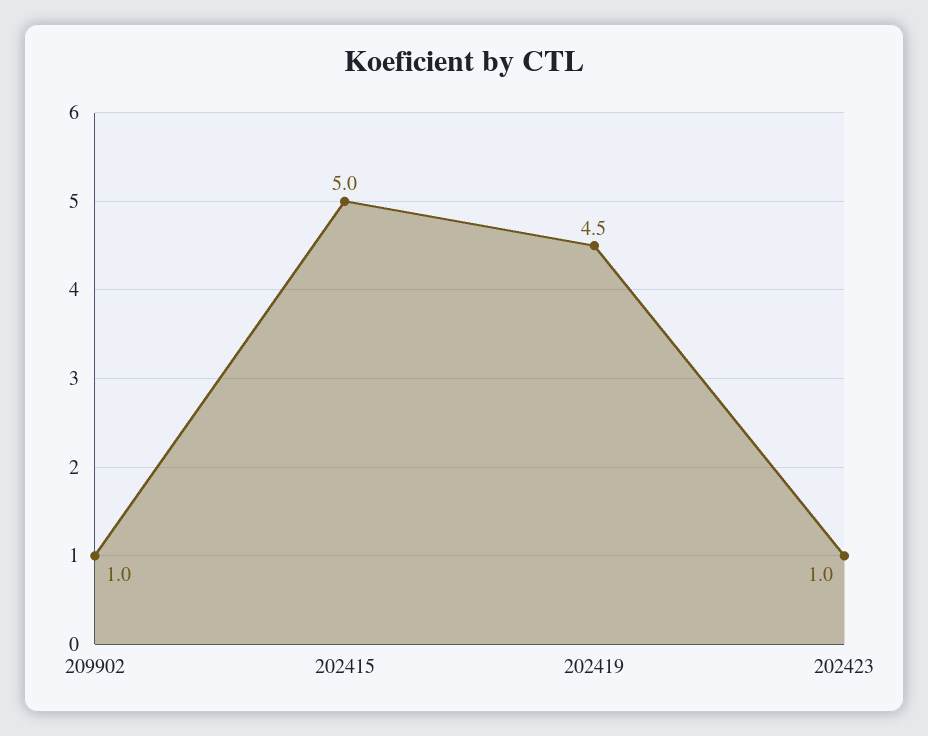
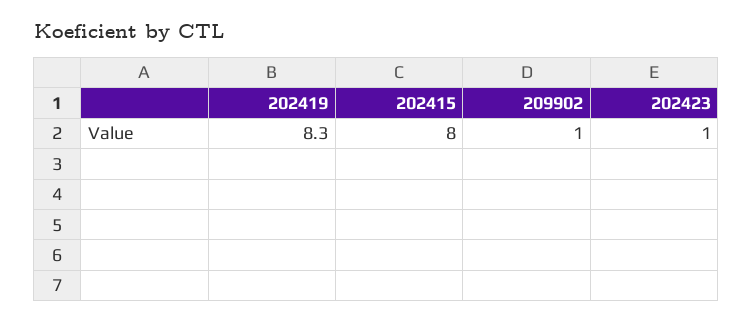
  {
    "209902": 1,
-   "202415": 5,
+   "202415": 8,
-   "202419": 4.5,
+   "202419": 8.3,
    "202423": 1
  }

